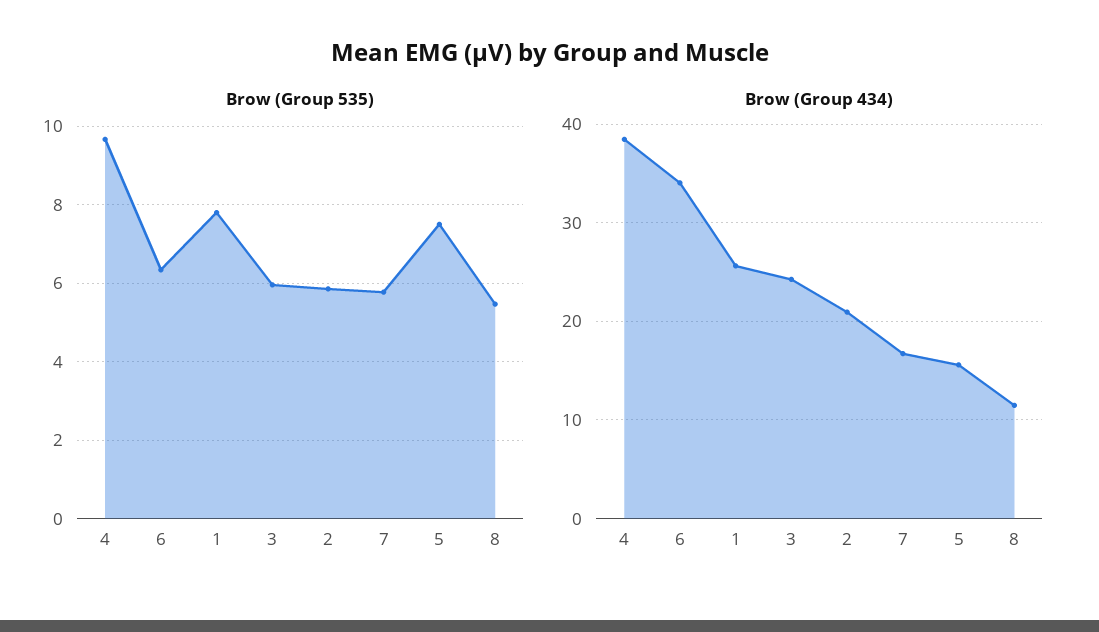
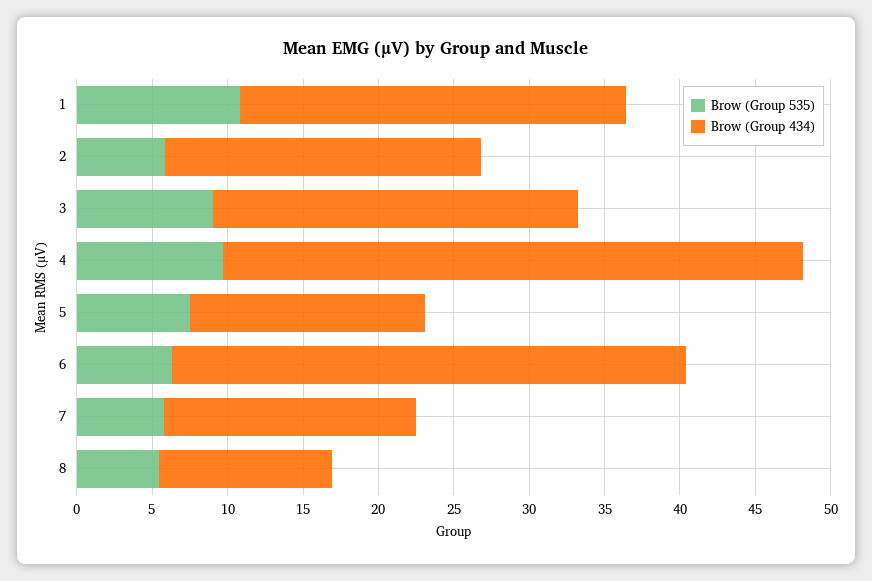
  {
    "Brow (Group 535)": {
      "4": 9.6,
      "6": 6.4,
-     "1": 7.8,
+     "1": 11,
-     "3": 6,
+     "3": 9,
      "2": 5.8,
      "7": 5.8,
      "5": 7.4,
      "8": 5.4
    },
    "Brow (Group 434)": {
      "4": 38,
      "6": 34,
      "1": 26,
      "3": 24,
      "2": 21,
      "7": 17,
      "5": 16,
      "8": 11
    }
  }

